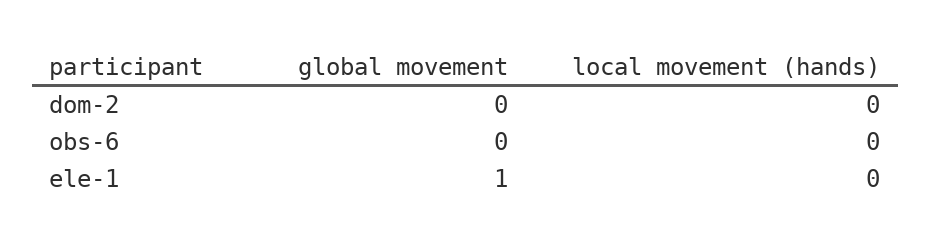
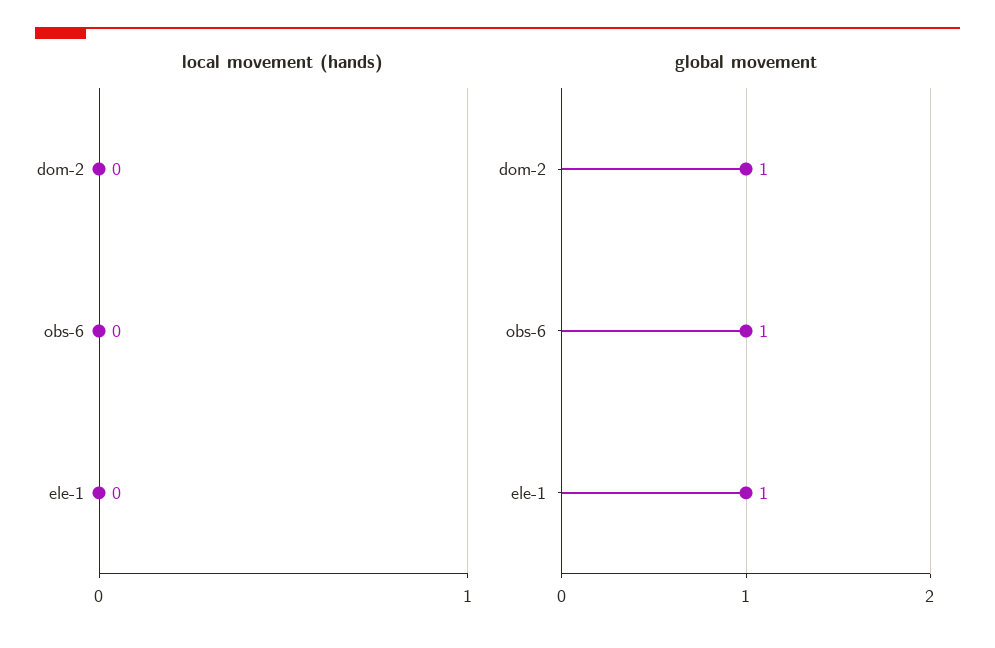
  {
    "global movement": {
-     "dom-2": 0,
+     "dom-2": 1,
-     "obs-6": 0,
+     "obs-6": 1,
      "ele-1": 1
    },
    "local movement (hands)": {
      "dom-2": 0,
      "obs-6": 0,
      "ele-1": 0
    }
  }

